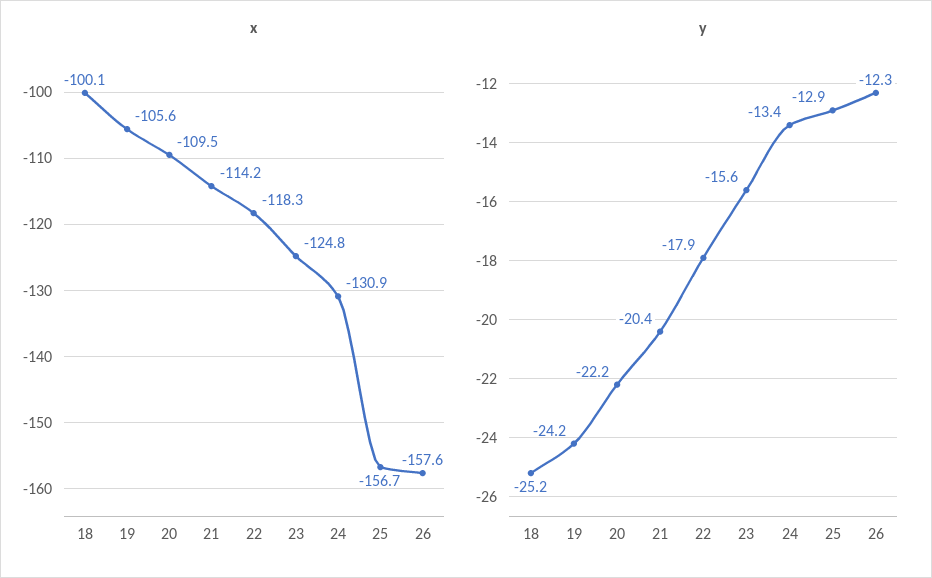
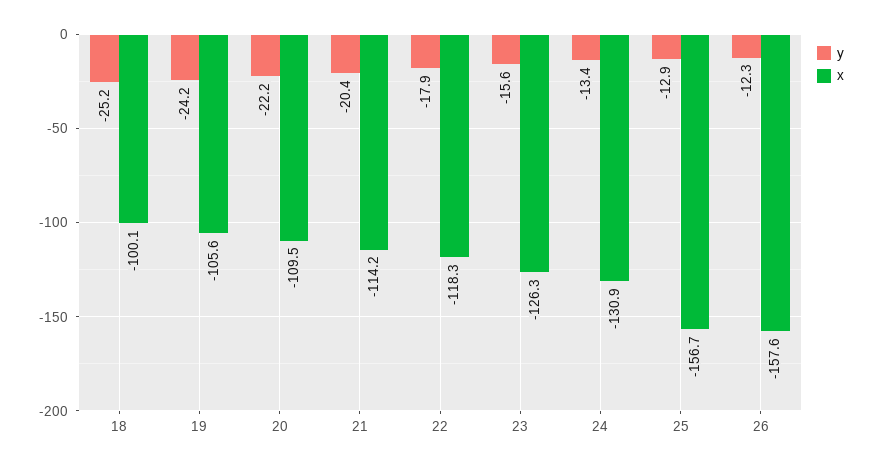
  {
    "x": {
      "18": -100.1,
      "19": -105.6,
      "20": -109.5,
      "21": -114.2,
      "22": -118.3,
-     "23": -124.8,
+     "23": -126.3,
      "24": -130.9,
      "25": -156.7,
      "26": -157.6
    },
    "y": {
      "18": -25.2,
      "19": -24.2,
      "20": -22.2,
      "21": -20.4,
      "22": -17.9,
      "23": -15.6,
      "24": -13.4,
      "25": -12.9,
      "26": -12.3
    }
  }

